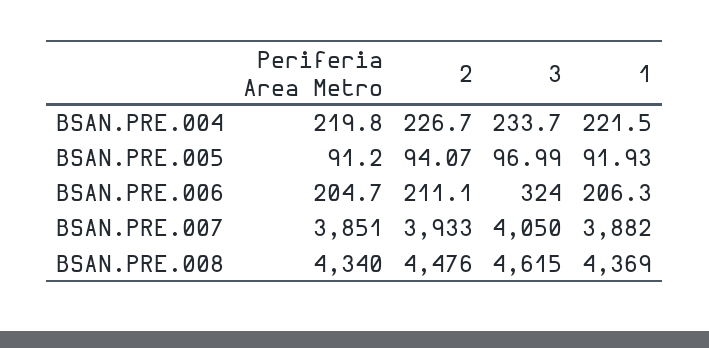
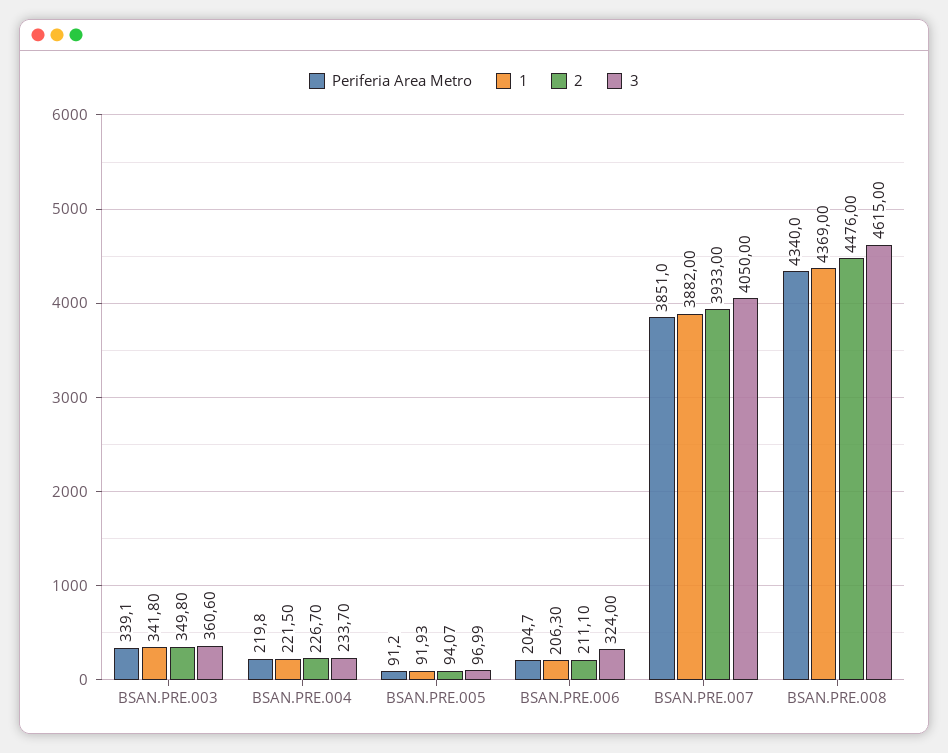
  {
    "Periferia Area Metro": {
      "BSAN.PRE.004": 219.8,
      "BSAN.PRE.005": 91.2,
      "BSAN.PRE.006": 204.7,
      "BSAN.PRE.007": 3851,
-     "BSAN.PRE.008": 4340
+     "BSAN.PRE.008": 4340,
+     "BSAN.PRE.003": 339.1
    },
    "2": {
      "BSAN.PRE.004": 226.7,
      "BSAN.PRE.005": 94.07,
      "BSAN.PRE.006": 211.1,
      "BSAN.PRE.007": 3933,
-     "BSAN.PRE.008": 4476
+     "BSAN.PRE.008": 4476,
+     "BSAN.PRE.003": 349.8
    },
    "3": {
      "BSAN.PRE.004": 233.7,
      "BSAN.PRE.005": 96.99,
      "BSAN.PRE.006": 324,
      "BSAN.PRE.007": 4050,
-     "BSAN.PRE.008": 4615
+     "BSAN.PRE.008": 4615,
+     "BSAN.PRE.003": 360.6
    },
    "1": {
      "BSAN.PRE.004": 221.5,
      "BSAN.PRE.005": 91.93,
      "BSAN.PRE.006": 206.3,
      "BSAN.PRE.007": 3882,
-     "BSAN.PRE.008": 4369
+     "BSAN.PRE.008": 4369,
+     "BSAN.PRE.003": 341.8
    }
  }

